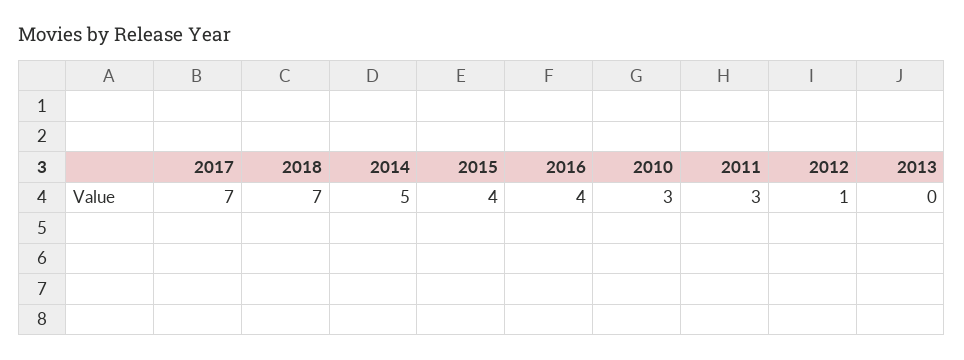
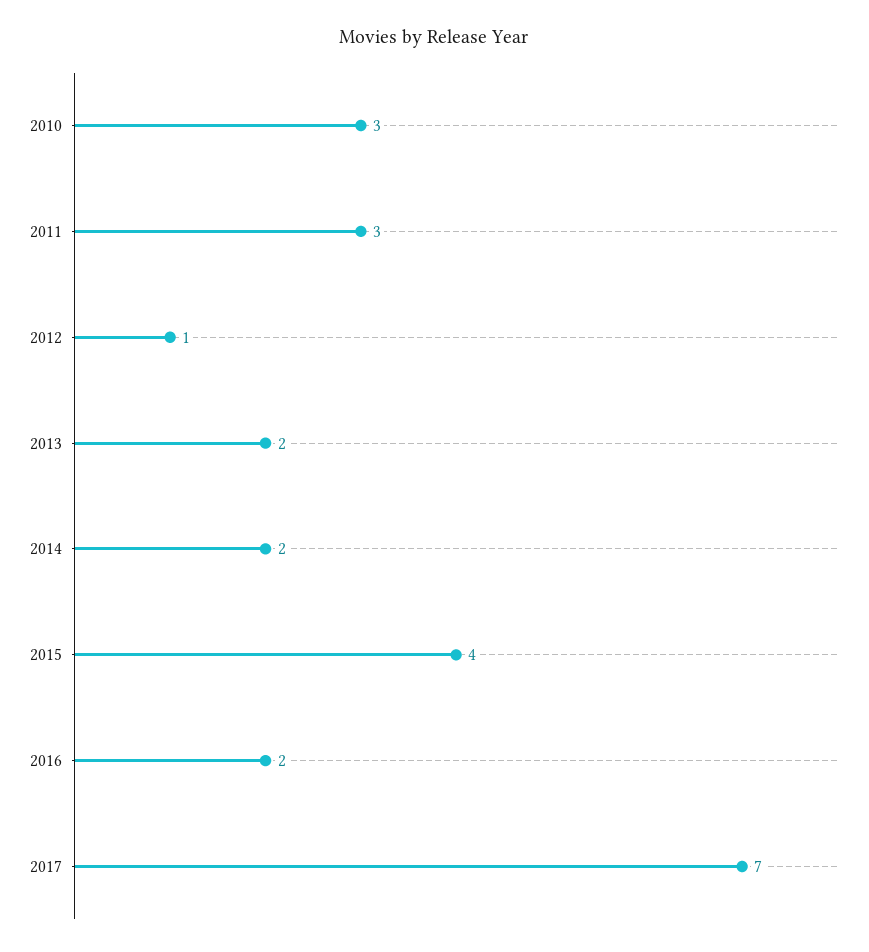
  {
    "2017": 7,
-   "2018": 7,
-   "2014": 5,
+   "2014": 2,
    "2015": 4,
-   "2016": 4,
+   "2016": 2,
    "2010": 3,
    "2011": 3,
    "2012": 1,
-   "2013": 0
+   "2013": 2
  }

